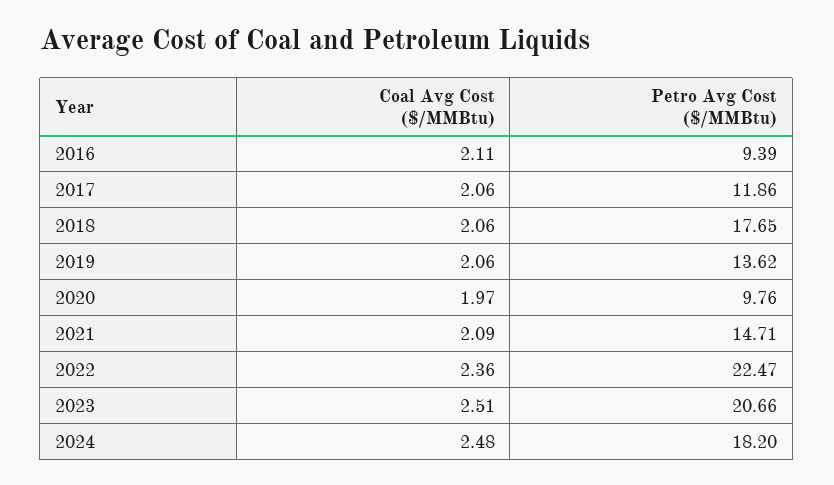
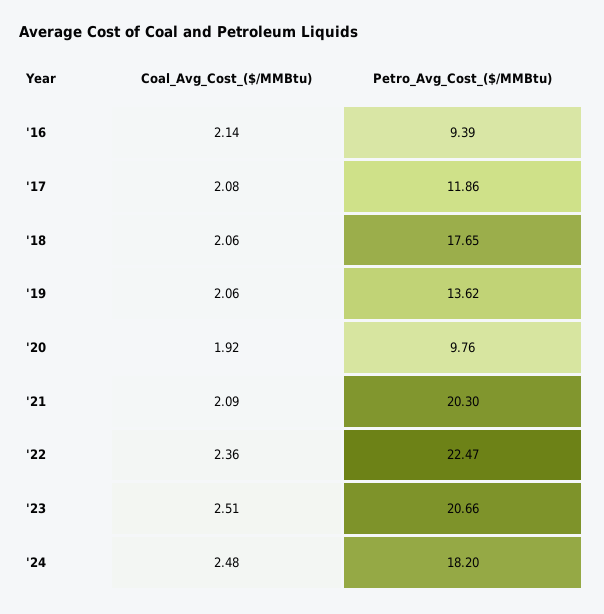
  {
    "Coal Avg Cost ($/MMBtu)": {
-     "2016": 2.11,
+     "2016": 2.14,
-     "2017": 2.06,
+     "2017": 2.08,
      "2018": 2.06,
      "2019": 2.06,
-     "2020": 1.97,
+     "2020": 1.92,
      "2021": 2.09,
      "2022": 2.36,
      "2023": 2.51,
      "2024": 2.48
    },
    "Petro Avg Cost ($/MMBtu)": {
      "2016": 9.39,
      "2017": 11.86,
      "2018": 17.65,
      "2019": 13.62,
      "2020": 9.76,
-     "2021": 14.71,
+     "2021": 20.3,
      "2022": 22.47,
      "2023": 20.66,
      "2024": 18.2
    }
  }

